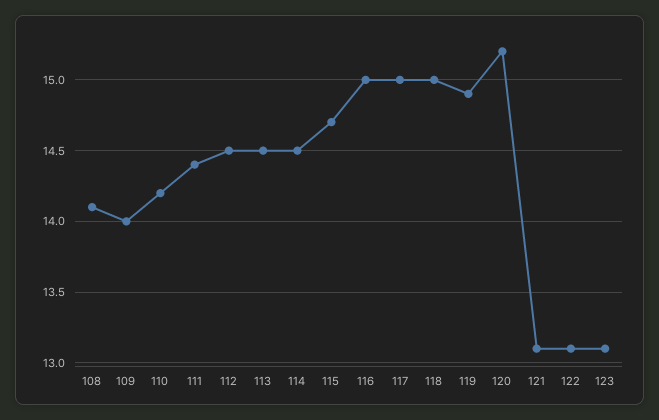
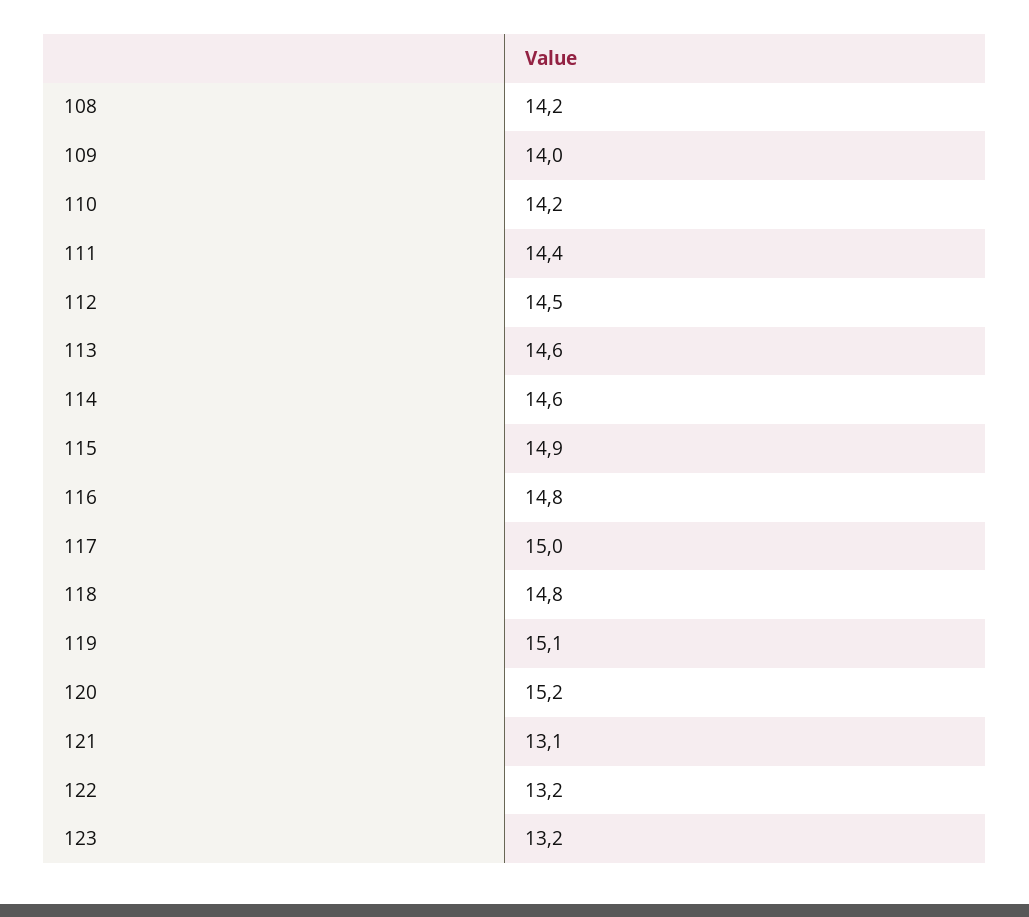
  {
-   "108": 14.1,
+   "108": 14.2,
    "109": 14,
    "110": 14.2,
    "111": 14.4,
    "112": 14.5,
-   "113": 14.5,
+   "113": 14.6,
-   "114": 14.5,
+   "114": 14.6,
-   "115": 14.7,
+   "115": 14.9,
-   "116": 15,
+   "116": 14.8,
    "117": 15,
-   "118": 15,
+   "118": 14.8,
-   "119": 14.9,
+   "119": 15.1,
    "120": 15.2,
    "121": 13.1,
-   "122": 13.1,
+   "122": 13.2,
-   "123": 13.1
+   "123": 13.2
  }

